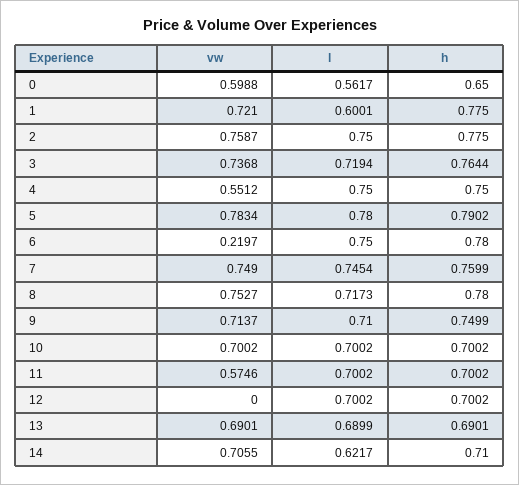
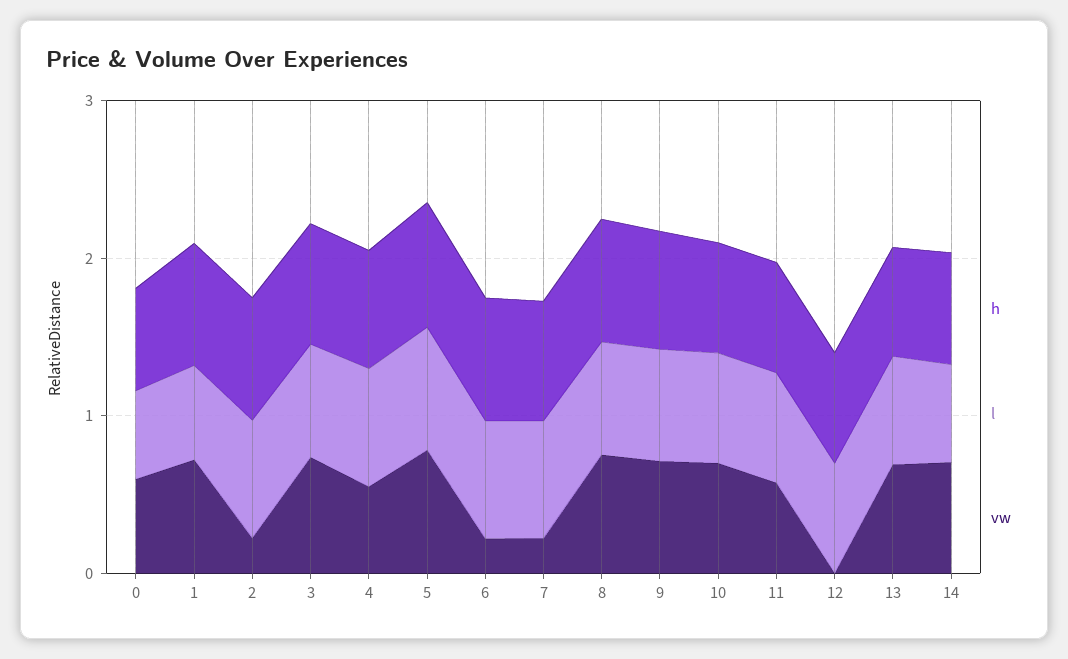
  {
    "vw": {
      "0": 0.5988,
      "1": 0.721,
-     "2": 0.7587,
+     "2": 0.2,
      "3": 0.7368,
      "4": 0.5512,
      "5": 0.7834,
      "6": 0.2197,
-     "7": 0.749,
+     "7": 0.2,
      "8": 0.7527,
      "9": 0.7137,
      "10": 0.7002,
      "11": 0.5746,
      "12": 0,
      "13": 0.6901,
      "14": 0.7055
    },
    "l": {
      "0": 0.5617,
      "1": 0.6001,
      "2": 0.75,
      "3": 0.7194,
      "4": 0.75,
      "5": 0.78,
      "6": 0.75,
      "7": 0.7454,
      "8": 0.7173,
      "9": 0.71,
      "10": 0.7002,
      "11": 0.7002,
      "12": 0.7002,
      "13": 0.6899,
      "14": 0.6217
    },
    "h": {
      "0": 0.65,
      "1": 0.775,
      "2": 0.775,
      "3": 0.7644,
      "4": 0.75,
      "5": 0.7902,
      "6": 0.78,
      "7": 0.7599,
      "8": 0.78,
      "9": 0.7499,
      "10": 0.7002,
      "11": 0.7002,
      "12": 0.7002,
      "13": 0.6901,
      "14": 0.71
    }
  }

